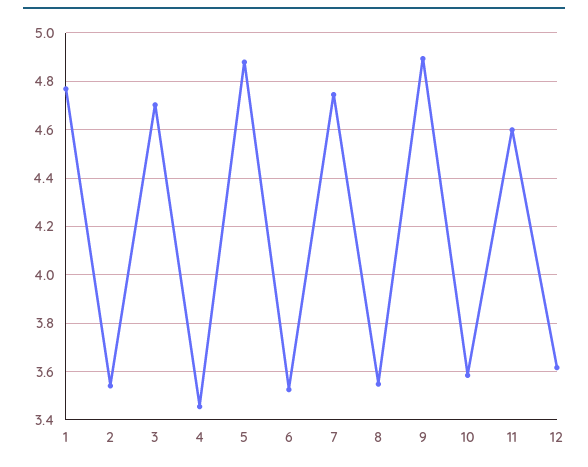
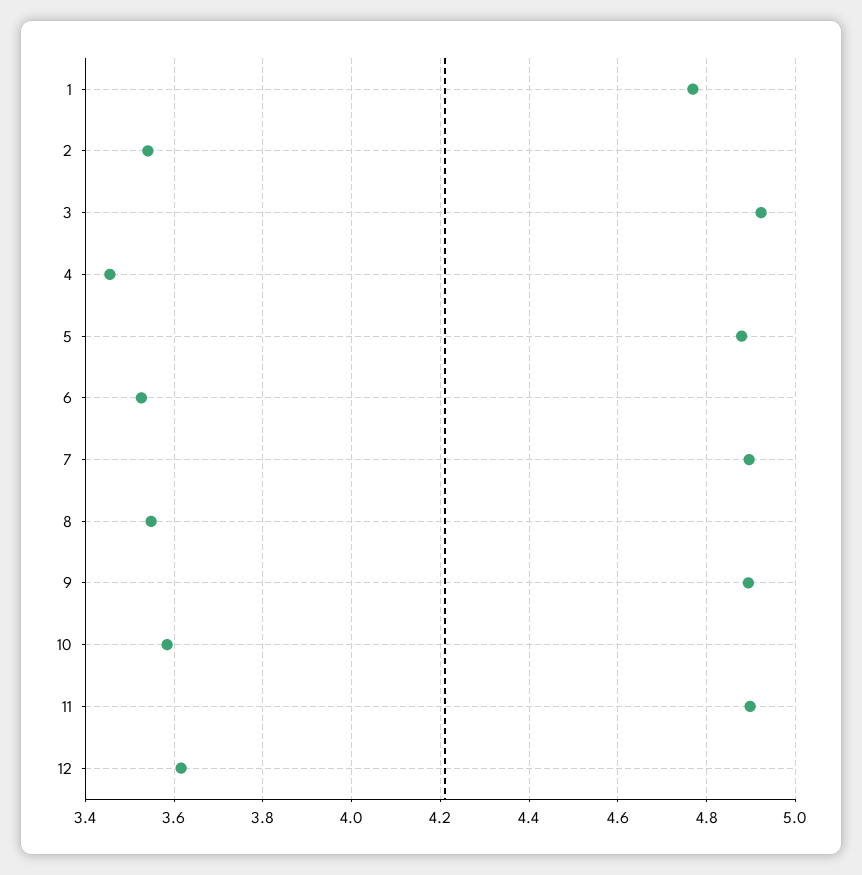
  {
    "1": 4.76,
    "2": 3.54,
-   "3": 4.7,
+   "3": 4.92,
    "4": 3.46,
    "5": 4.88,
    "6": 3.52,
-   "7": 4.75,
+   "7": 4.9,
    "8": 3.54,
    "9": 4.9,
    "10": 3.58,
-   "11": 4.6,
+   "11": 4.9,
    "12": 3.62
  }

